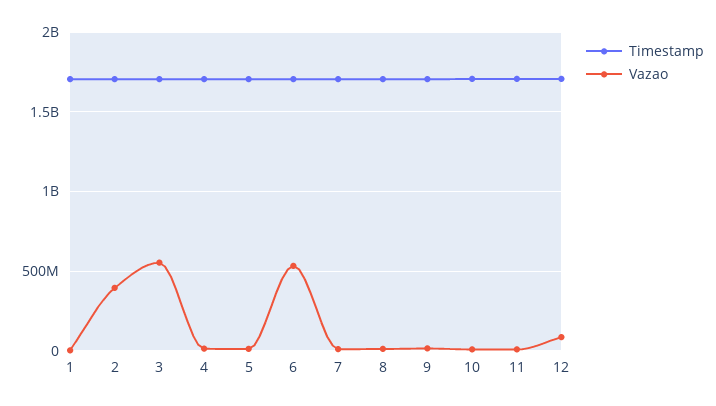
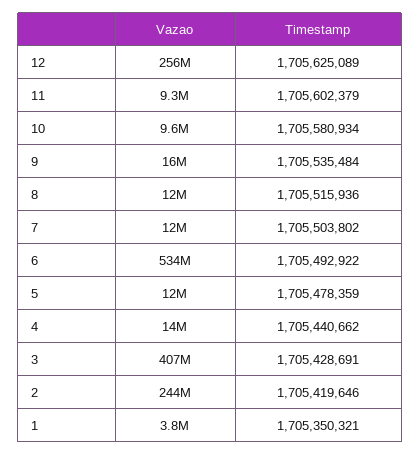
  {
    "Timestamp": {
      "1": 1705350321,
      "2": 1705419646,
      "3": 1705428691,
      "4": 1705440662,
      "5": 1705478359,
      "6": 1705492922,
      "7": 1705503802,
      "8": 1705515936,
      "9": 1705535484,
      "10": 1705580934,
      "11": 1705602379,
      "12": 1705625089
    },
    "Vazao": {
      "1": 3800000,
-     "2": 400000000,
+     "2": 244000000,
-     "3": 550000000,
+     "3": 407000000,
      "4": 14000000,
      "5": 12000000,
      "6": 534000000,
      "7": 12000000,
      "8": 12000000,
      "9": 16000000,
      "10": 9600000,
      "11": 9300000,
-     "12": 100000000
+     "12": 256000000
    }
  }

